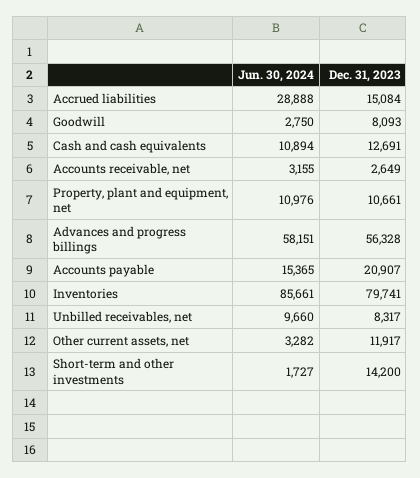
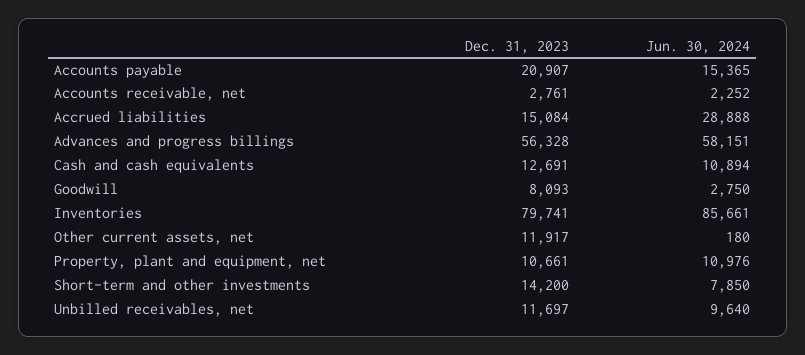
  {
    "Jun. 30, 2024": {
      "Accrued liabilities": 28888,
      "Goodwill": 2750,
      "Cash and cash equivalents": 10894,
-     "Accounts receivable, net": 3155,
+     "Accounts receivable, net": 2252,
      "Property, plant and equipment, net": 10976,
      "Advances and progress billings": 58151,
      "Accounts payable": 15365,
      "Inventories": 85661,
-     "Unbilled receivables, net": 9660,
+     "Unbilled receivables, net": 9640,
-     "Other current assets, net": 3282,
+     "Other current assets, net": 180,
-     "Short-term and other investments": 1727
+     "Short-term and other investments": 7850
    },
    "Dec. 31, 2023": {
      "Accrued liabilities": 15084,
      "Goodwill": 8093,
      "Cash and cash equivalents": 12691,
-     "Accounts receivable, net": 2649,
+     "Accounts receivable, net": 2761,
      "Property, plant and equipment, net": 10661,
      "Advances and progress billings": 56328,
      "Accounts payable": 20907,
      "Inventories": 79741,
-     "Unbilled receivables, net": 8317,
+     "Unbilled receivables, net": 11697,
      "Other current assets, net": 11917,
      "Short-term and other investments": 14200
    }
  }

